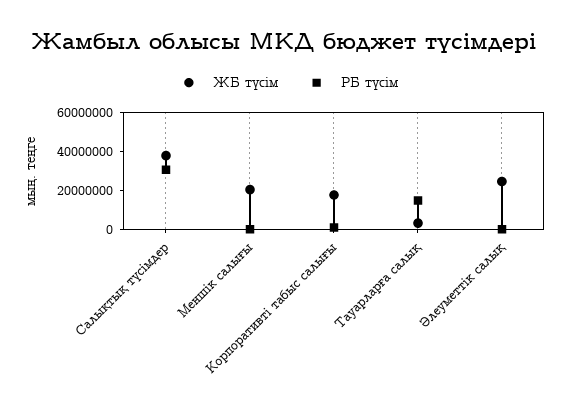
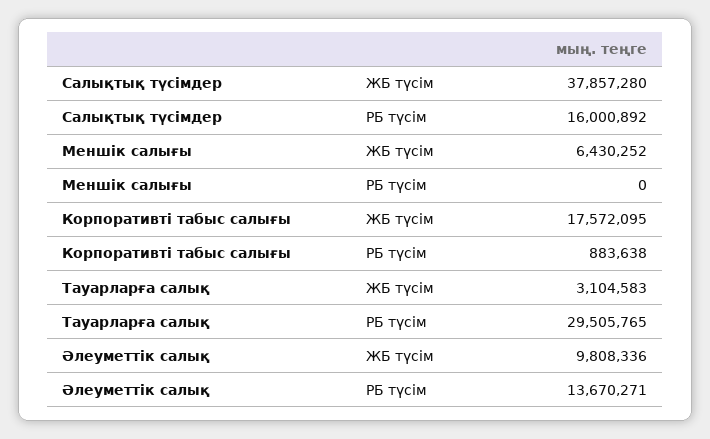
  {
    "ЖБ түсім": {
      "Салықтық түсімдер": 37857280,
-     "Меншік салығы": 20000000,
+     "Меншік салығы": 6430252,
      "Корпоративті табыс салығы": 17572095,
      "Тауарларға салық": 3104583,
-     "Әлеуметтік салық": 25000000
+     "Әлеуметтік салық": 9808336
    },
    "РБ түсім": {
-     "Салықтық түсімдер": 30000000,
+     "Салықтық түсімдер": 16000892,
      "Меншік салығы": 0,
      "Корпоративті табыс салығы": 883638,
-     "Тауарларға салық": 15000000,
+     "Тауарларға салық": 29505765,
-     "Әлеуметтік салық": 0
+     "Әлеуметтік салық": 13670271
    }
  }

